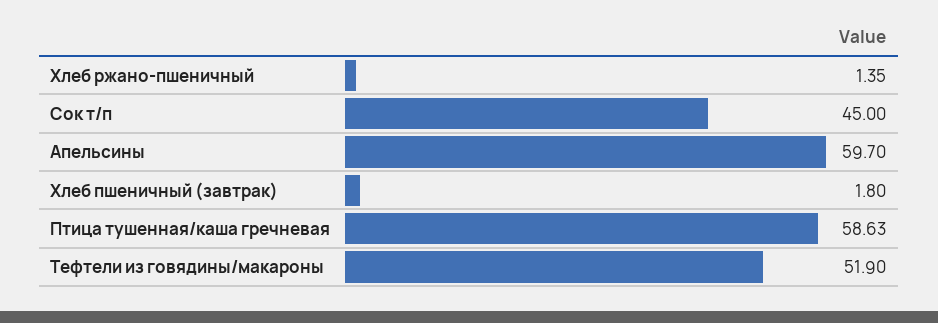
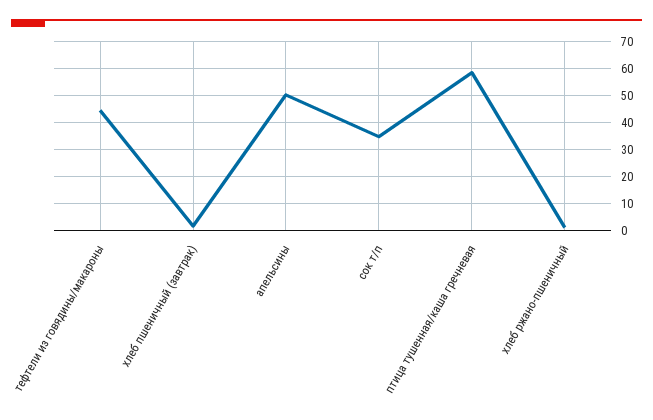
  {
    "Хлеб ржано-пшеничный": 1.35,
-   "Сок т/п": 45,
+   "Сок т/п": 35,
-   "Апельсины": 59.7,
+   "Апельсины": 50,
    "Хлеб пшеничный (завтрак)": 1.8,
    "Птица тушенная/каша гречневая": 58.63,
-   "Тефтели из говядины/макароны": 51.9
+   "Тефтели из говядины/макароны": 45
  }

